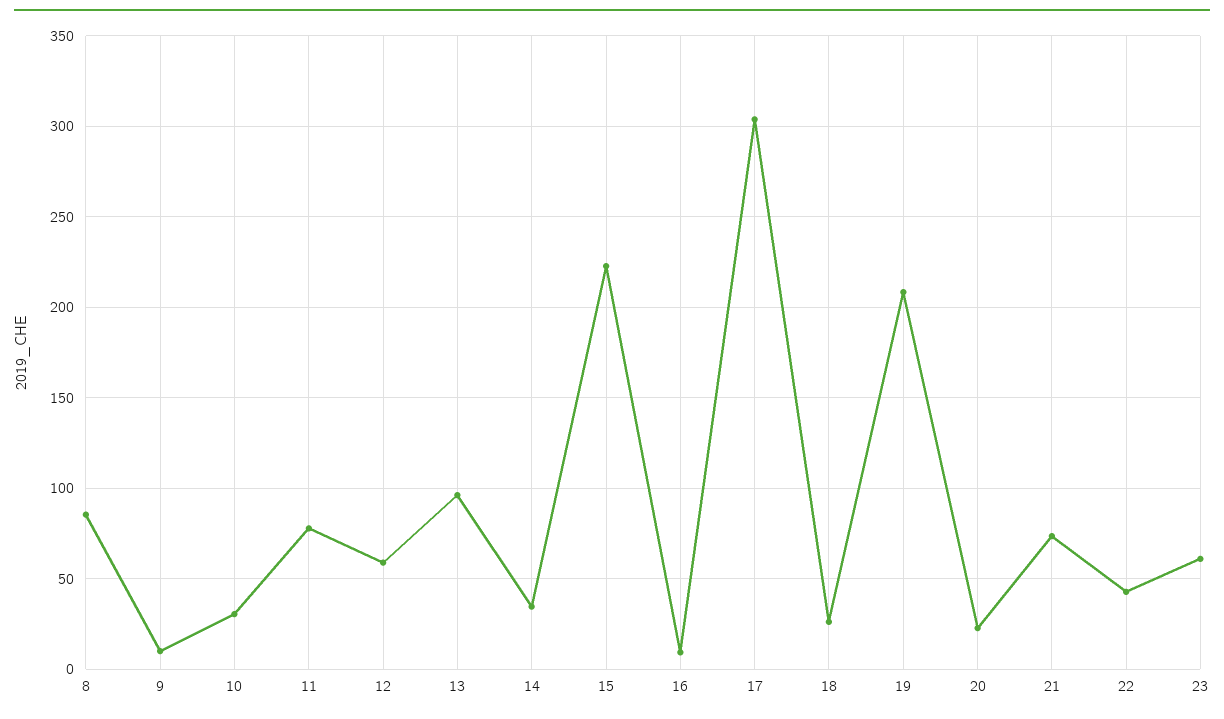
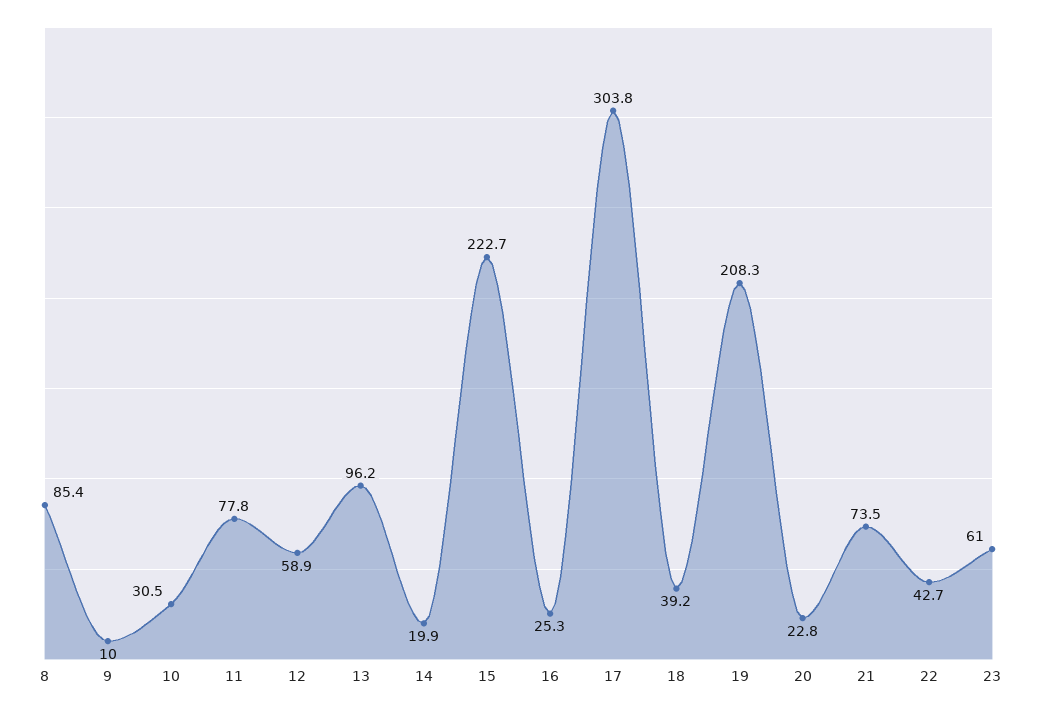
  {
    "8": 85.4,
    "9": 10,
    "10": 30.5,
    "11": 77.8,
    "12": 58.9,
    "13": 96.2,
-   "14": 35,
+   "14": 19.9,
    "15": 222.7,
-   "16": 10,
+   "16": 25.3,
    "17": 303.8,
-   "18": 25,
+   "18": 39.2,
    "19": 208.3,
    "20": 22.8,
    "21": 73.5,
    "22": 42.7,
    "23": 61
  }

